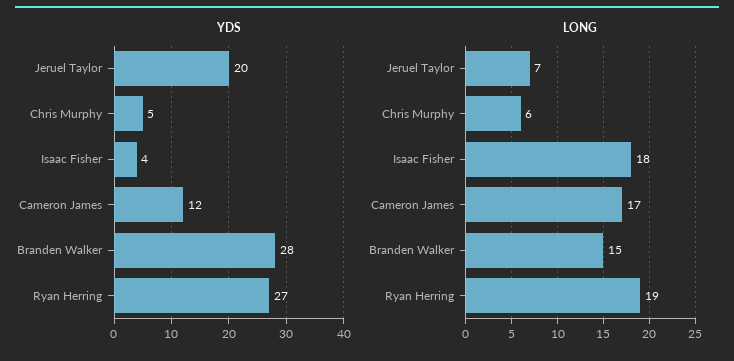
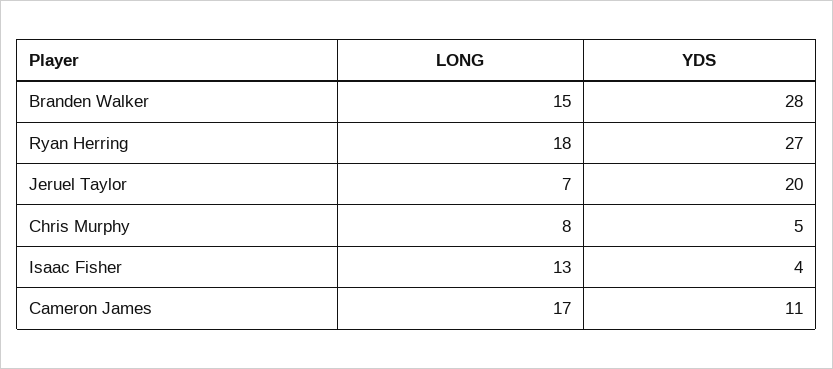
  {
    "YDS": {
      "Jeruel Taylor": 20,
      "Chris Murphy": 5,
      "Isaac Fisher": 4,
-     "Cameron James": 12,
+     "Cameron James": 11,
      "Branden Walker": 28,
      "Ryan Herring": 27
    },
    "LONG": {
      "Jeruel Taylor": 7,
-     "Chris Murphy": 6,
+     "Chris Murphy": 8,
-     "Isaac Fisher": 18,
+     "Isaac Fisher": 13,
      "Cameron James": 17,
      "Branden Walker": 15,
-     "Ryan Herring": 19
+     "Ryan Herring": 18
    }
  }

